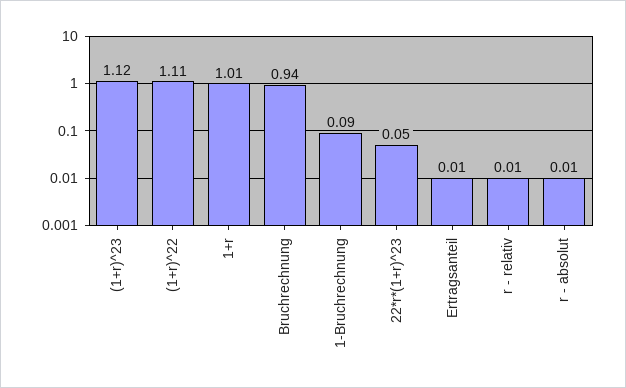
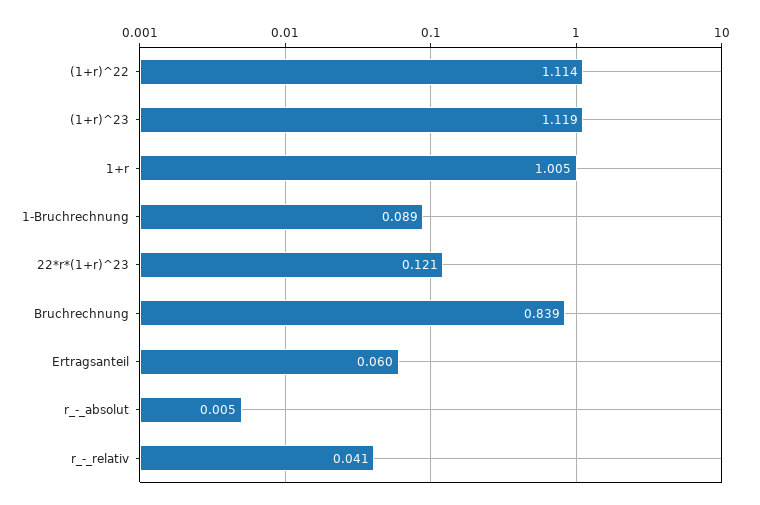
  {
    "(1+r)^23": 1.119,
    "(1+r)^22": 1.114,
    "1+r": 1.005,
-   "Bruchrechnung": 0.94,
+   "Bruchrechnung": 0.839,
    "1-Bruchrechnung": 0.089,
-   "22*r*(1+r)^23": 0.05,
+   "22*r*(1+r)^23": 0.121,
-   "Ertragsanteil": 0.01,
+   "Ertragsanteil": 0.06,
-   "r - relativ": 0.01,
+   "r - relativ": 0.041,
    "r - absolut": 0.005
  }

